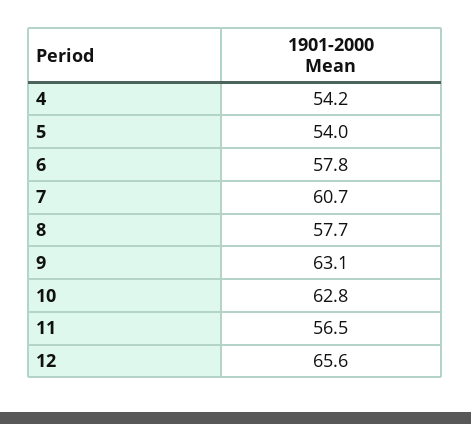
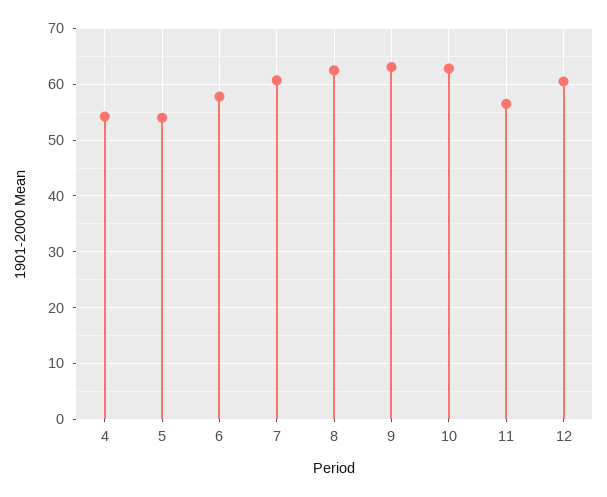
  {
    "4": 54.2,
    "5": 54,
    "6": 57.8,
    "7": 60.7,
-   "8": 57.7,
+   "8": 62,
    "9": 63.1,
    "10": 62.8,
    "11": 56.5,
-   "12": 65.6
+   "12": 60
  }

